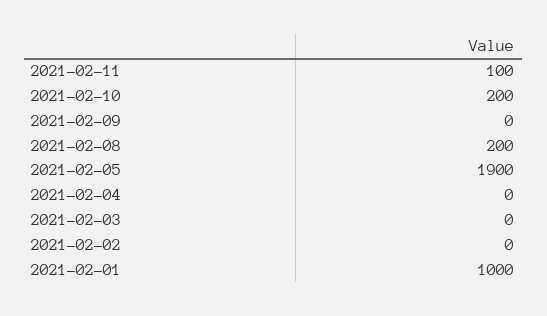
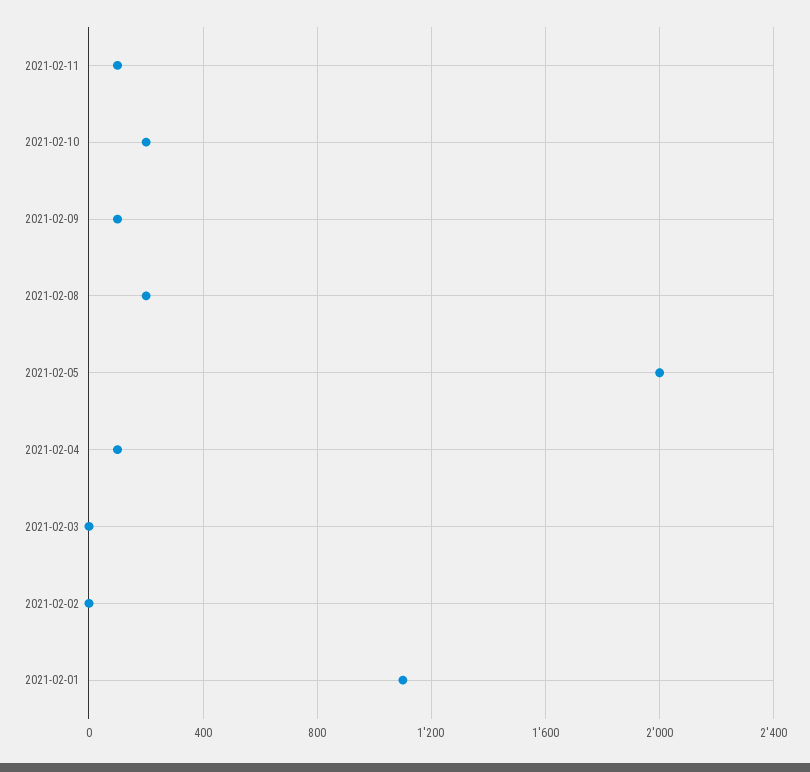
  {
    "2021-02-11": 100,
    "2021-02-10": 200,
-   "2021-02-09": 0,
+   "2021-02-09": 100,
    "2021-02-08": 200,
-   "2021-02-05": 1900,
+   "2021-02-05": 2000,
-   "2021-02-04": 0,
+   "2021-02-04": 100,
    "2021-02-03": 0,
    "2021-02-02": 0,
-   "2021-02-01": 1000
+   "2021-02-01": 1100
  }

